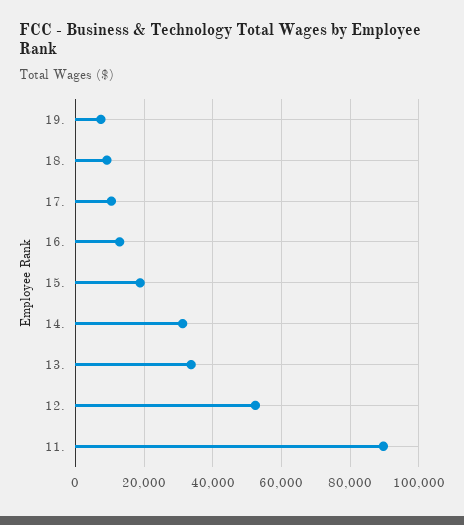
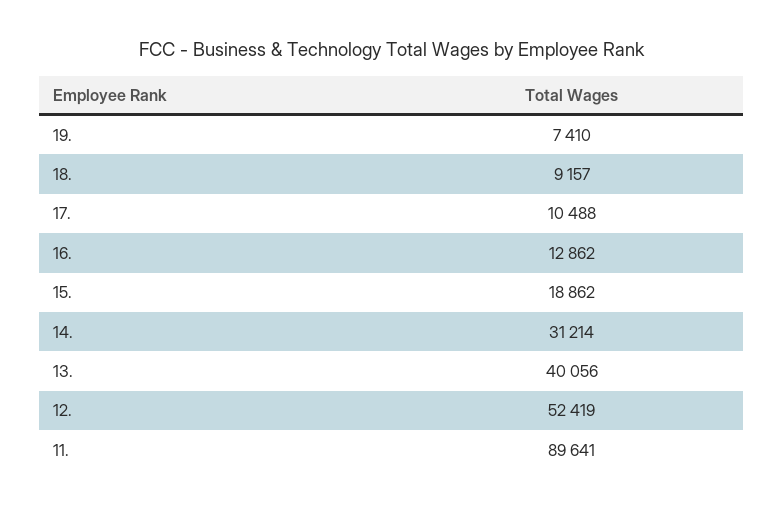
  {
    "19.": 7410,
    "18.": 9157,
    "17.": 10488,
    "16.": 12862,
    "15.": 18862,
    "14.": 31214,
-   "13.": 34000,
+   "13.": 40056,
    "12.": 52419,
    "11.": 89641
  }

